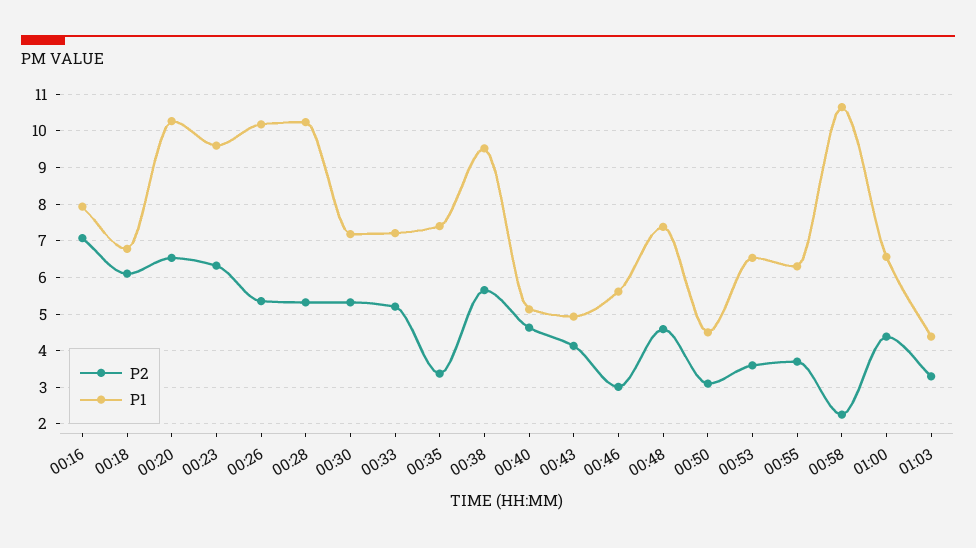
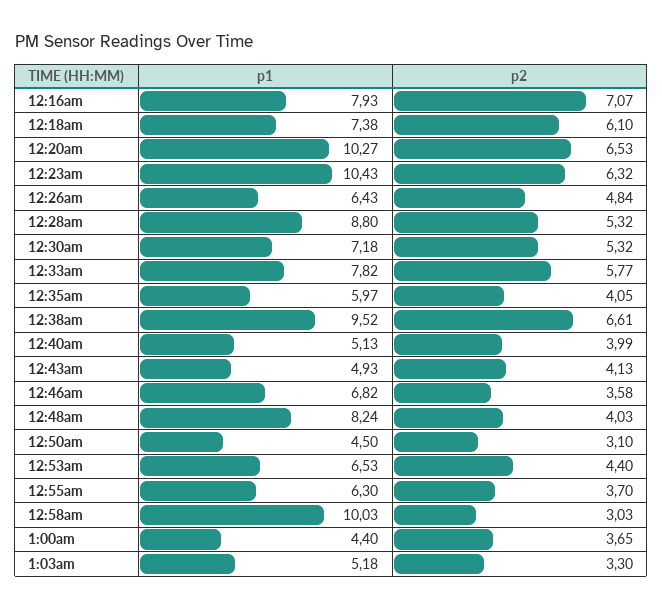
  {
    "P2": {
      "00:16": 7.07,
      "00:18": 6.1,
      "00:20": 6.53,
      "00:23": 6.32,
-     "00:26": 5.4,
+     "00:26": 4.84,
      "00:28": 5.32,
      "00:30": 5.32,
-     "00:33": 5.2,
+     "00:33": 5.77,
-     "00:35": 3.4,
+     "00:35": 4.05,
-     "00:38": 5.6,
+     "00:38": 6.61,
-     "00:40": 4.6,
+     "00:40": 3.99,
      "00:43": 4.13,
-     "00:46": 3,
+     "00:46": 3.58,
-     "00:48": 4.6,
+     "00:48": 4.03,
      "00:50": 3.1,
-     "00:53": 3.6,
+     "00:53": 4.4,
      "00:55": 3.7,
-     "00:58": 2.2,
+     "00:58": 3.03,
-     "01:00": 4.4,
+     "01:00": 3.65,
      "01:03": 3.3
    },
    "P1": {
      "00:16": 7.93,
-     "00:18": 6.8,
+     "00:18": 7.38,
      "00:20": 10.27,
-     "00:23": 9.6,
+     "00:23": 10.43,
-     "00:26": 10.2,
+     "00:26": 6.43,
-     "00:28": 10.2,
+     "00:28": 8.8,
      "00:30": 7.18,
-     "00:33": 7.2,
+     "00:33": 7.82,
-     "00:35": 7.4,
+     "00:35": 5.97,
      "00:38": 9.52,
      "00:40": 5.13,
      "00:43": 4.93,
-     "00:46": 5.6,
+     "00:46": 6.82,
-     "00:48": 7.4,
+     "00:48": 8.24,
      "00:50": 4.5,
      "00:53": 6.53,
      "00:55": 6.3,
-     "00:58": 10.6,
+     "00:58": 10.03,
-     "01:00": 6.6,
+     "01:00": 4.4,
-     "01:03": 4.4
+     "01:03": 5.18
    }
  }

